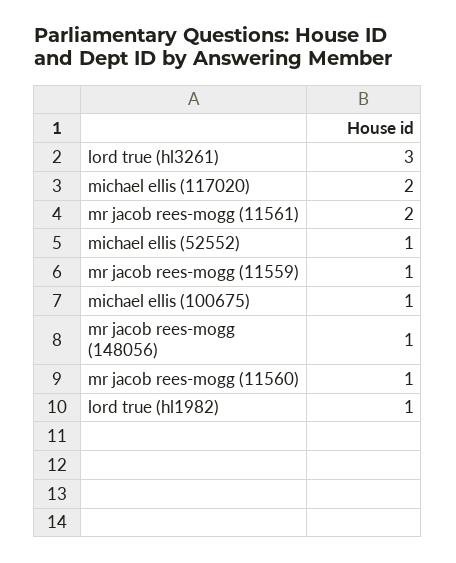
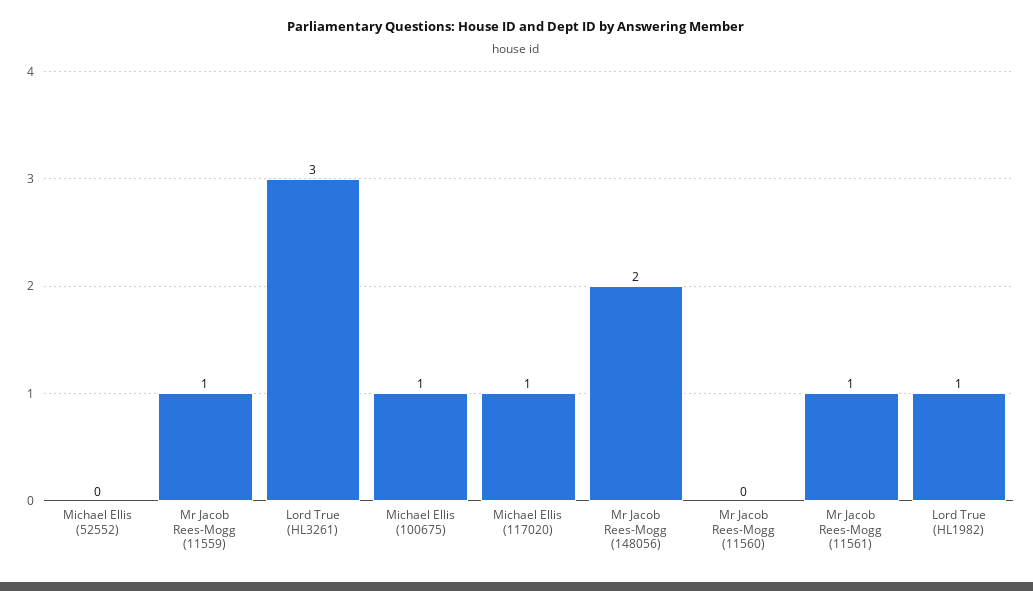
  {
    "lord true (hl3261)": 3,
-   "michael ellis (117020)": 2,
+   "michael ellis (117020)": 1,
-   "mr jacob rees-mogg (11561)": 2,
+   "mr jacob rees-mogg (11561)": 1,
-   "michael ellis (52552)": 1,
+   "michael ellis (52552)": 0,
    "mr jacob rees-mogg (11559)": 1,
    "michael ellis (100675)": 1,
-   "mr jacob rees-mogg (148056)": 1,
+   "mr jacob rees-mogg (148056)": 2,
-   "mr jacob rees-mogg (11560)": 1,
+   "mr jacob rees-mogg (11560)": 0,
    "lord true (hl1982)": 1
  }

